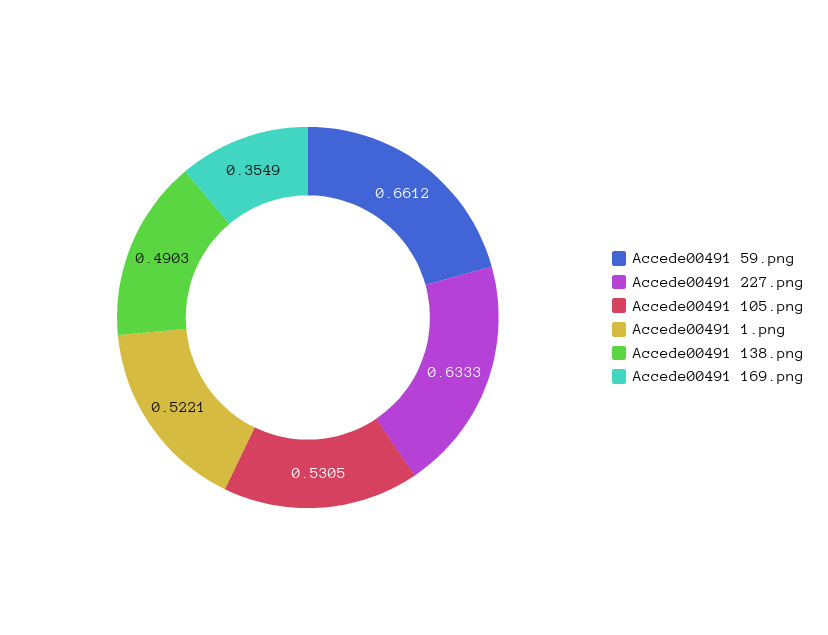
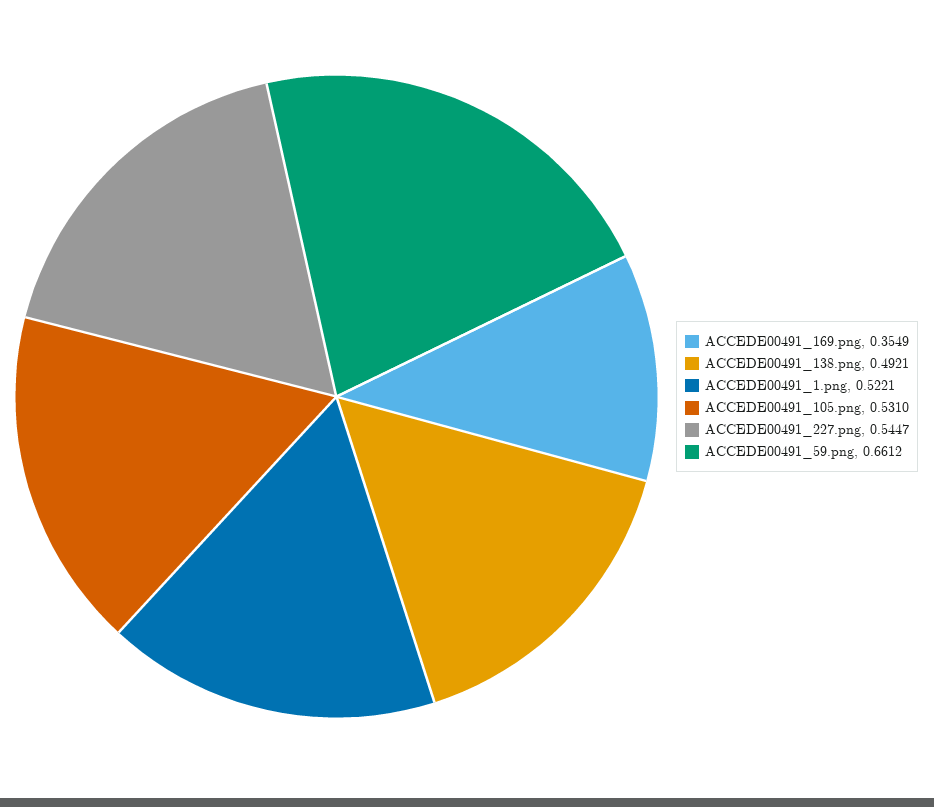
  {
    "Accede00491 59.png": 0.6612,
-   "Accede00491 227.png": 0.6333,
+   "Accede00491 227.png": 0.5447,
-   "Accede00491 105.png": 0.5305,
+   "Accede00491 105.png": 0.531,
    "Accede00491 1.png": 0.5221,
-   "Accede00491 138.png": 0.4903,
+   "Accede00491 138.png": 0.4921,
    "Accede00491 169.png": 0.3549
  }

